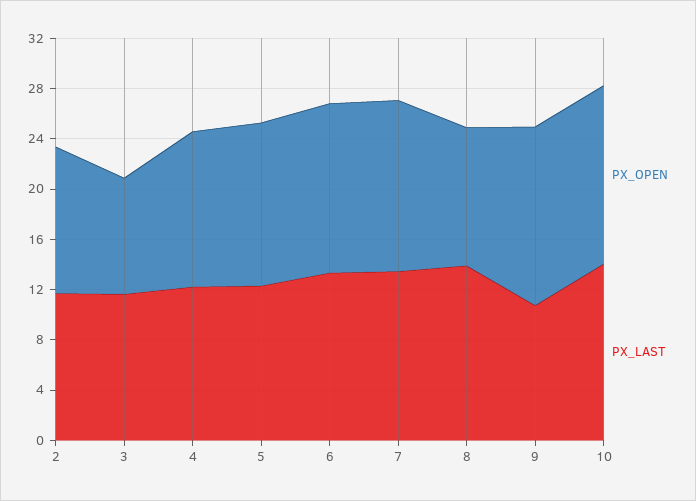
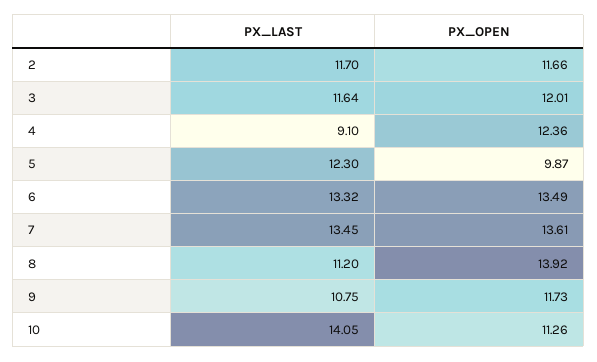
  {
    "PX_OPEN": {
      "2": 11.66,
-     "3": 9,
+     "3": 12.01,
      "4": 12.36,
-     "5": 13,
+     "5": 9.87,
      "6": 13.49,
      "7": 13.61,
-     "8": 11,
+     "8": 13.92,
-     "9": 14,
+     "9": 11.73,
-     "10": 14
+     "10": 11.26
    },
    "PX_LAST": {
      "2": 11.7,
      "3": 11.64,
-     "4": 12,
+     "4": 9.1,
      "5": 12.3,
      "6": 13.32,
      "7": 13.45,
-     "8": 14,
+     "8": 11.2,
      "9": 10.75,
      "10": 14.05
    }
  }

